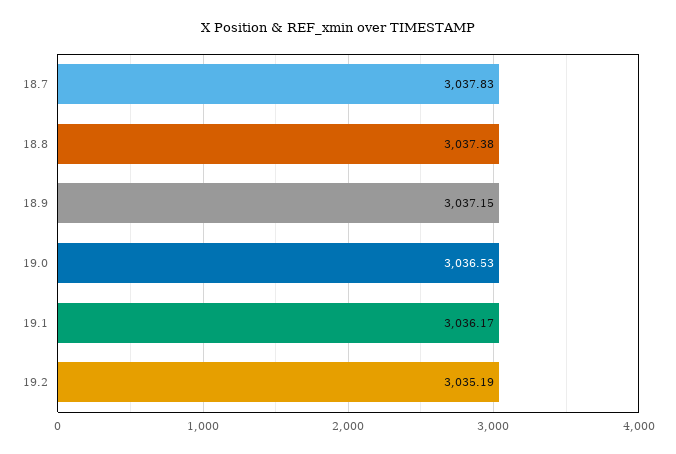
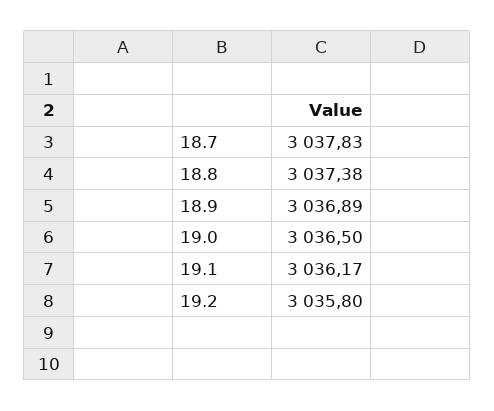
  {
    "18.7": 3037.83,
    "18.8": 3037.38,
-   "18.9": 3037.15,
+   "18.9": 3036.89,
-   "19.0": 3036.53,
+   "19.0": 3036.5,
    "19.1": 3036.17,
-   "19.2": 3035.19
+   "19.2": 3035.8
  }

